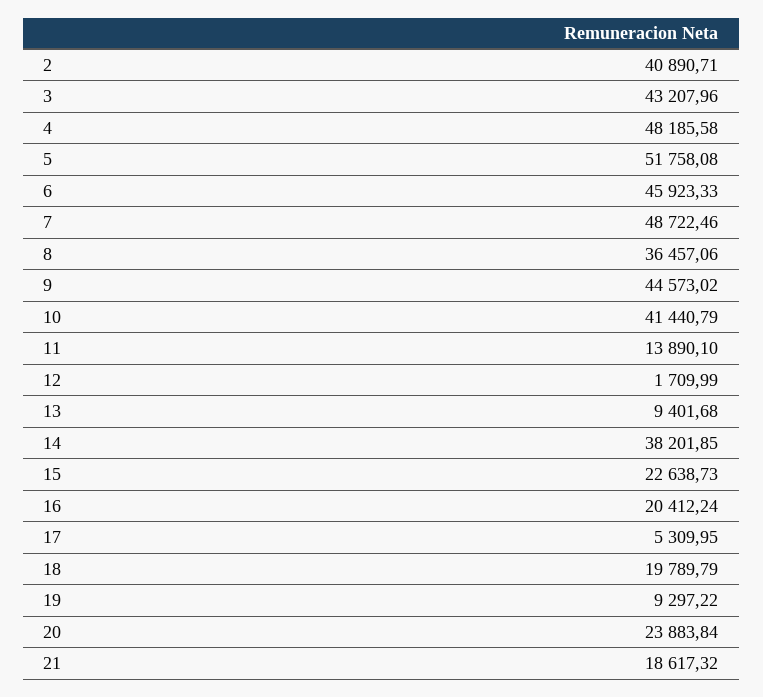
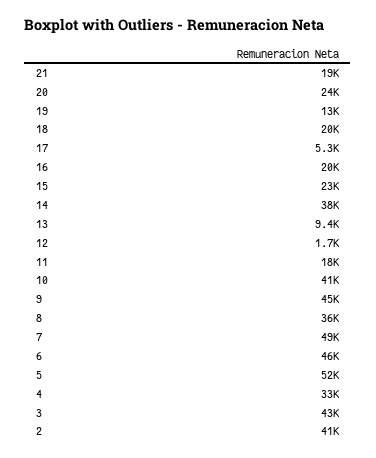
  {
    "2": 40890.71,
    "3": 43207.96,
-   "4": 48185.58,
+   "4": 33000,
    "5": 51758.08,
    "6": 45923.33,
    "7": 48722.46,
    "8": 36457.06,
    "9": 44573.02,
    "10": 41440.79,
-   "11": 13890.1,
+   "11": 18000,
    "12": 1709.99,
    "13": 9401.68,
    "14": 38201.85,
    "15": 22638.73,
    "16": 20412.24,
    "17": 5309.95,
    "18": 19789.79,
-   "19": 9297.22,
+   "19": 13000,
    "20": 23883.84,
    "21": 18617.32
  }

